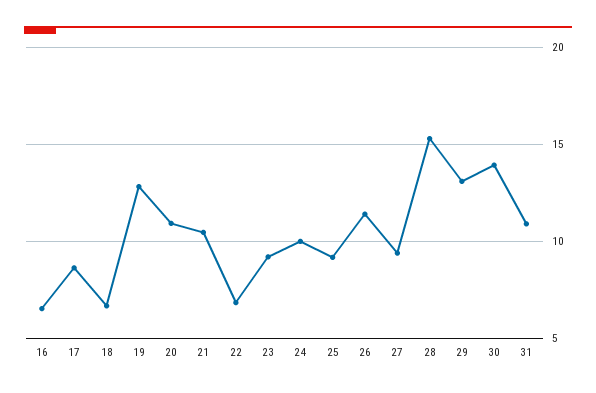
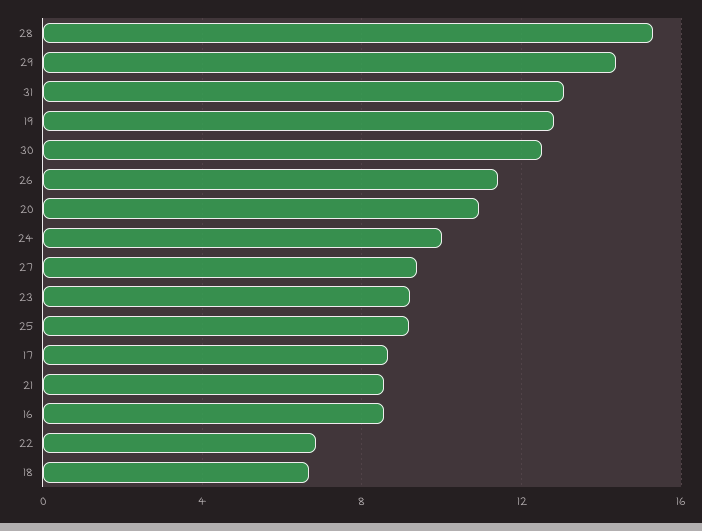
  {
-   "16": 6.5,
+   "16": 8.5,
    "17": 8.5,
    "18": 6.5,
    "19": 13,
    "20": 11,
-   "21": 10.5,
+   "21": 8.5,
    "22": 7,
    "23": 9,
    "24": 10,
    "25": 9,
    "26": 11.5,
    "27": 9.5,
    "28": 15.5,
-   "29": 13,
+   "29": 14.5,
-   "30": 14,
+   "30": 12.5,
-   "31": 11
+   "31": 13
  }

